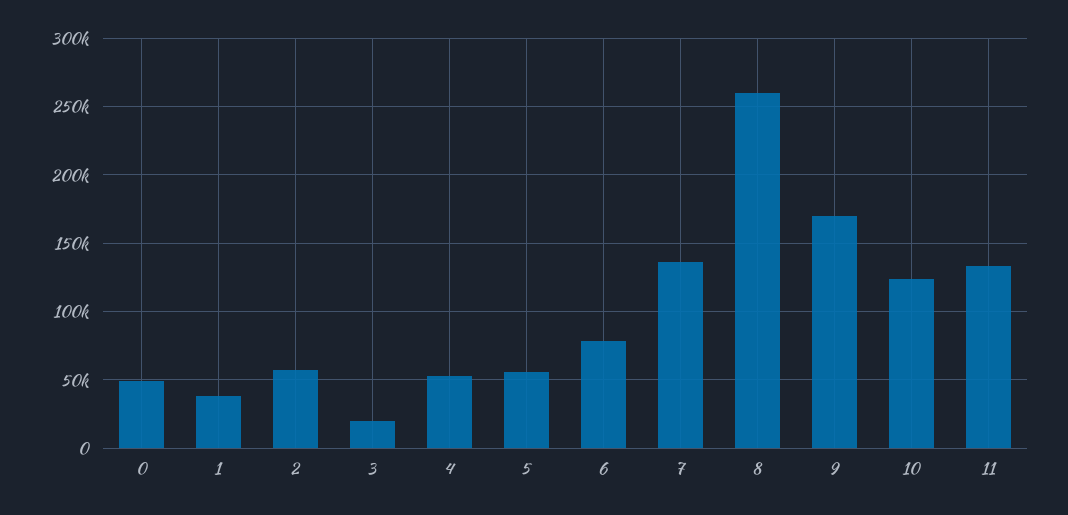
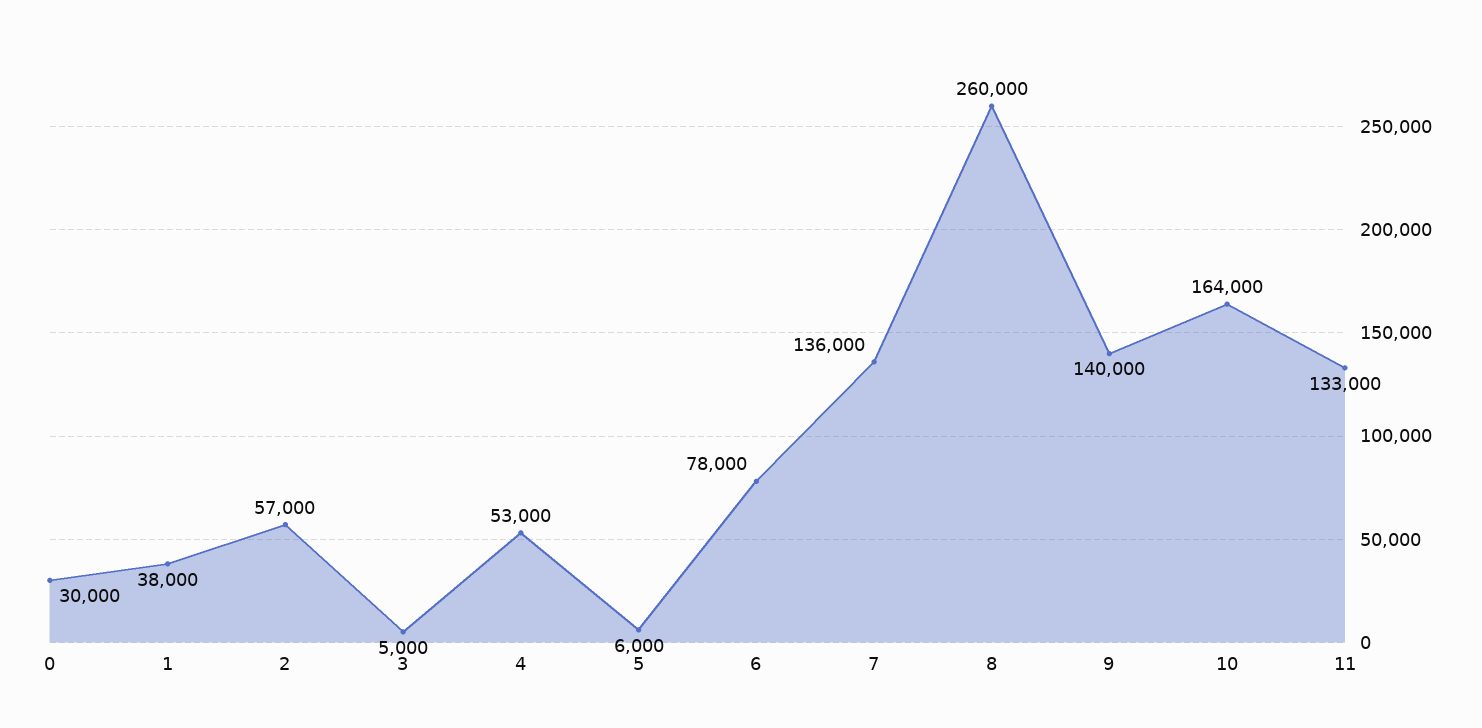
  {
-   "0": 50000,
+   "0": 30000,
    "1": 38000,
    "2": 57000,
-   "3": 20000,
+   "3": 5000,
    "4": 53000,
-   "5": 55000,
+   "5": 6000,
    "6": 78000,
    "7": 136000,
    "8": 260000,
-   "9": 170000,
+   "9": 140000,
-   "10": 125000,
+   "10": 164000,
    "11": 133000
  }

